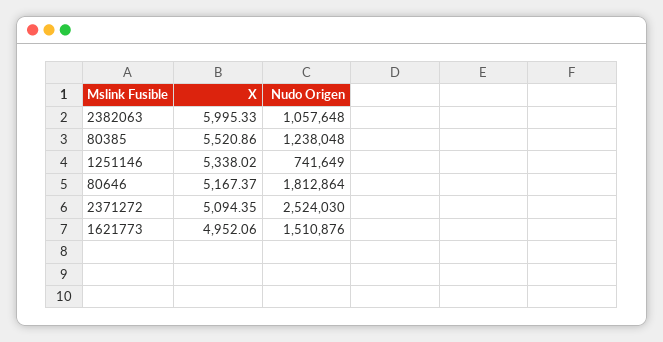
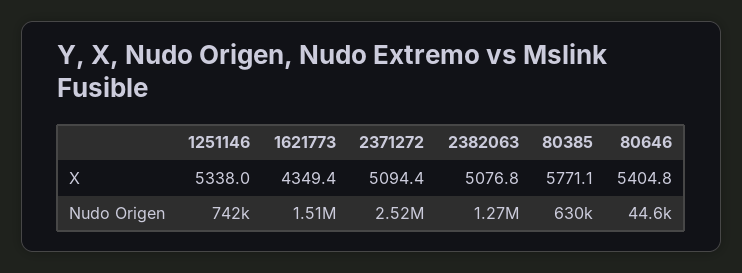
  {
    "X": {
-     "2382063": 5995.33,
+     "2382063": 5076.8,
-     "80385": 5520.86,
+     "80385": 5771.1,
      "1251146": 5338.02,
-     "80646": 5167.37,
+     "80646": 5404.8,
      "2371272": 5094.35,
-     "1621773": 4952.06
+     "1621773": 4349.4
    },
    "Nudo Origen": {
-     "2382063": 1057648,
+     "2382063": 1270000,
-     "80385": 1238048,
+     "80385": 630000,
      "1251146": 741649,
-     "80646": 1812864,
+     "80646": 44600,
      "2371272": 2524030,
      "1621773": 1510876
    }
  }

